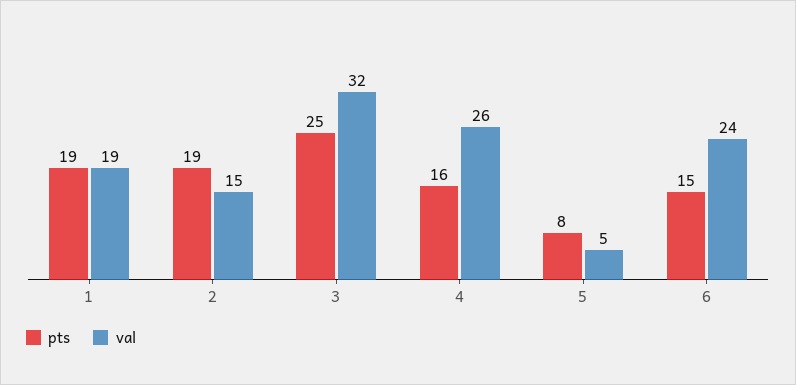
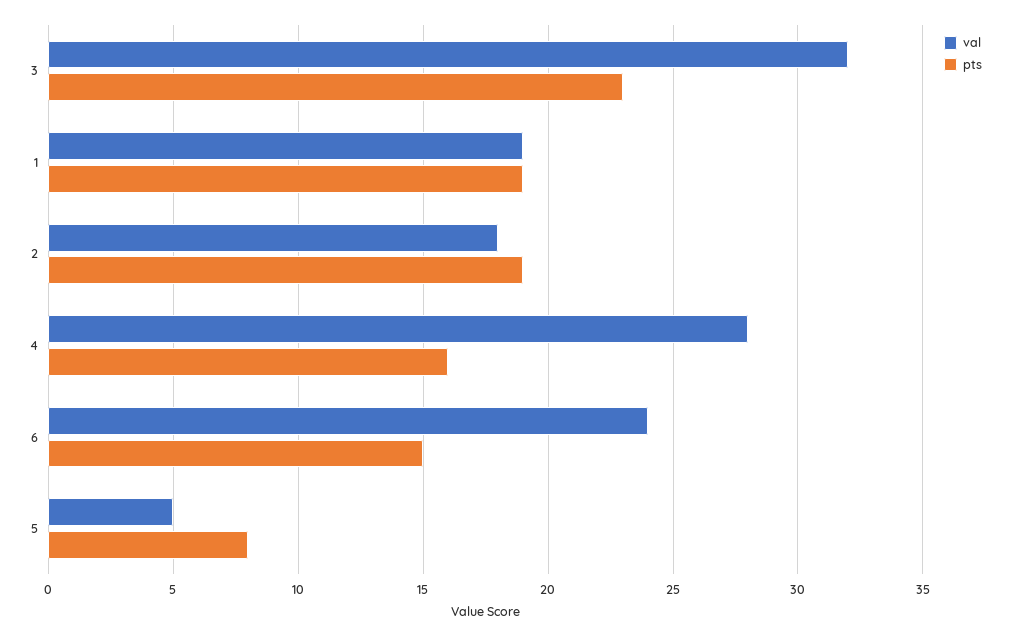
  {
    "pts": {
      "1": 19,
      "2": 19,
-     "3": 25,
+     "3": 23,
      "4": 16,
      "5": 8,
      "6": 15
    },
    "val": {
      "1": 19,
-     "2": 15,
+     "2": 18,
      "3": 32,
-     "4": 26,
+     "4": 28,
      "5": 5,
      "6": 24
    }
  }

